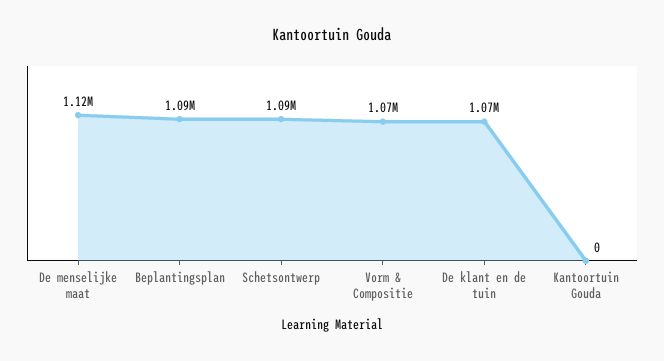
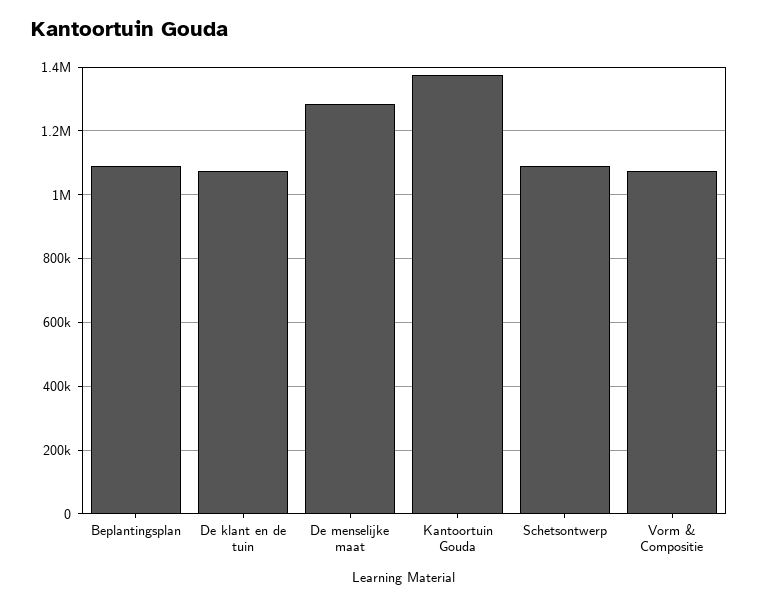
  {
-   "De menselijke maat": 1120000,
+   "De menselijke maat": 1280000,
    "Beplantingsplan": 1090000,
    "Schetsontwerp": 1090000,
    "Vorm & Compositie": 1070000,
    "De klant en de tuin": 1070000,
-   "Kantoortuin Gouda": 0
+   "Kantoortuin Gouda": 1380000
  }

